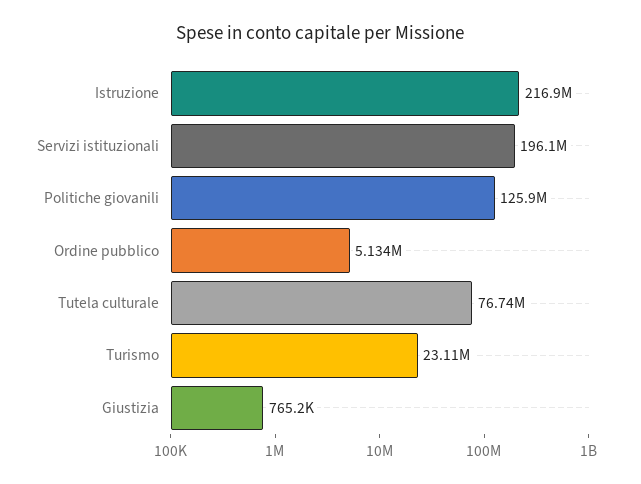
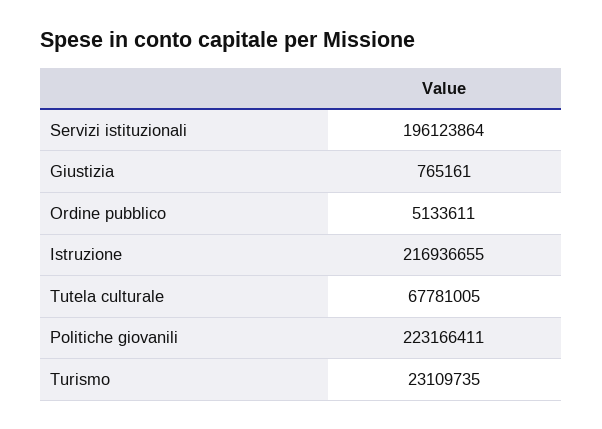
  {
    "Istruzione": 216936655,
    "Servizi istituzionali": 196123864,
-   "Politiche giovanili": 125900000,
+   "Politiche giovanili": 223166411,
    "Ordine pubblico": 5133611,
-   "Tutela culturale": 76740000,
+   "Tutela culturale": 67781005,
    "Turismo": 23109735,
    "Giustizia": 765161
  }

